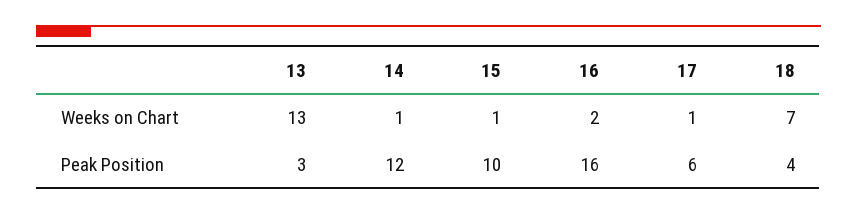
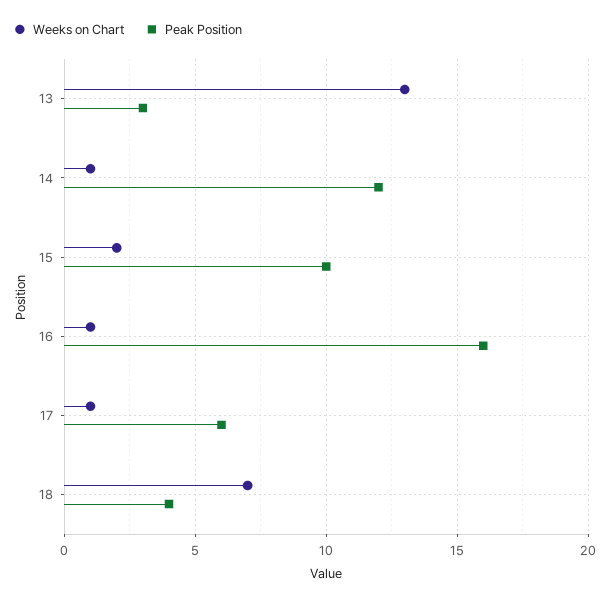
  {
    "Weeks on Chart": {
      "13": 13,
      "14": 1,
-     "15": 1,
+     "15": 2,
-     "16": 2,
+     "16": 1,
      "17": 1,
      "18": 7
    },
    "Peak Position": {
      "13": 3,
      "14": 12,
      "15": 10,
      "16": 16,
      "17": 6,
      "18": 4
    }
  }

